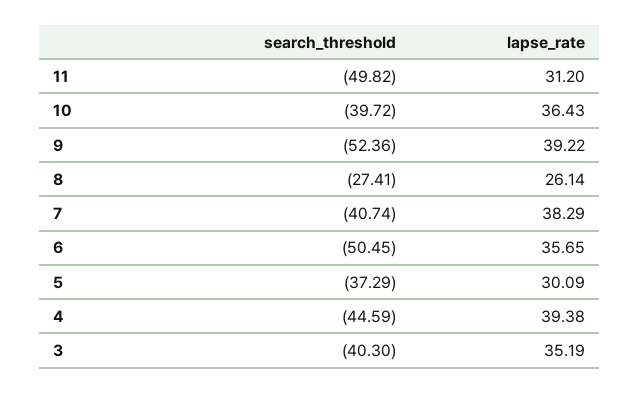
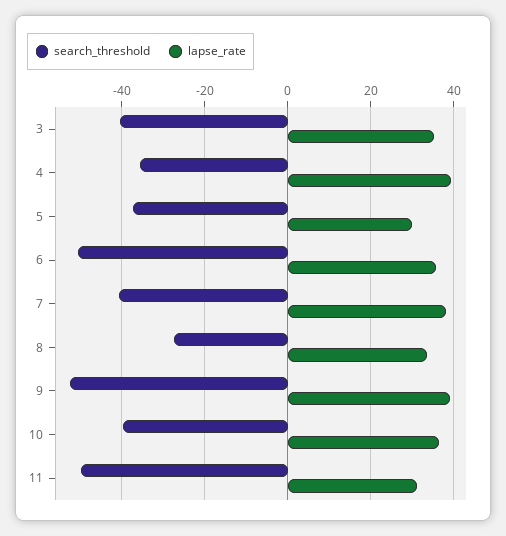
  {
    "search_threshold": {
      "11": -49.82,
      "10": -39.72,
      "9": -52.36,
      "8": -27.41,
      "7": -40.74,
      "6": -50.45,
      "5": -37.29,
-     "4": -44.59,
+     "4": -36,
      "3": -40.3
    },
    "lapse_rate": {
      "11": 31.2,
      "10": 36.43,
      "9": 39.22,
-     "8": 26.14,
+     "8": 34,
      "7": 38.29,
      "6": 35.65,
      "5": 30.09,
      "4": 39.38,
      "3": 35.19
    }
  }

